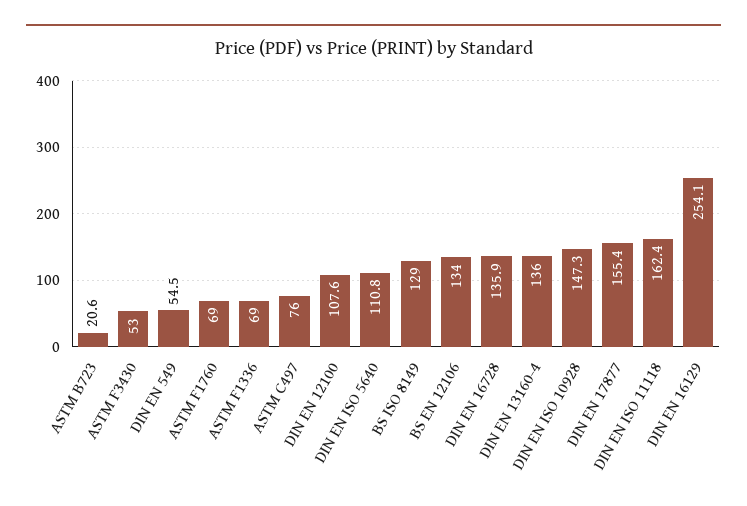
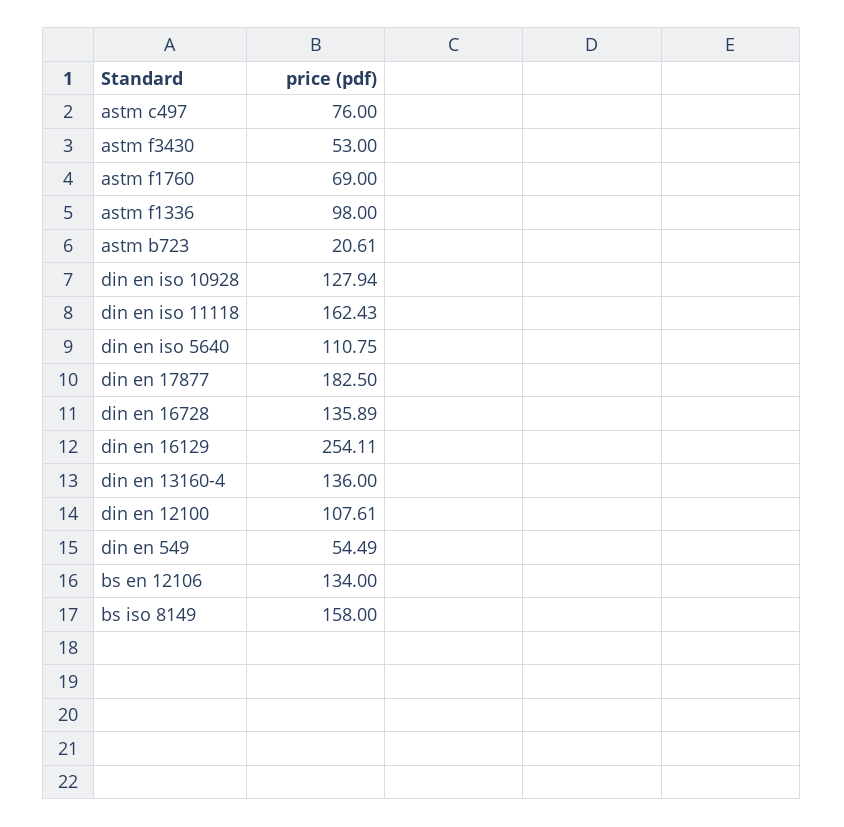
  {
    "ASTM B723": 20.61,
    "ASTM F3430": 53,
    "DIN EN 549": 54.49,
    "ASTM F1760": 69,
-   "ASTM F1336": 69,
+   "ASTM F1336": 98,
    "ASTM C497": 76,
    "DIN EN 12100": 107.61,
    "DIN EN ISO 5640": 110.75,
-   "BS ISO 8149": 129,
+   "BS ISO 8149": 158,
    "BS EN 12106": 134,
    "DIN EN 16728": 135.89,
    "DIN EN 13160-4": 136,
-   "DIN EN ISO 10928": 147.3,
+   "DIN EN ISO 10928": 127.94,
-   "DIN EN 17877": 155.4,
+   "DIN EN 17877": 182.5,
    "DIN EN ISO 11118": 162.43,
    "DIN EN 16129": 254.11
  }

